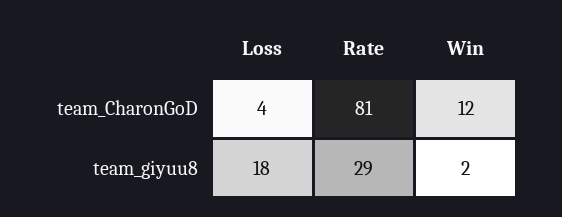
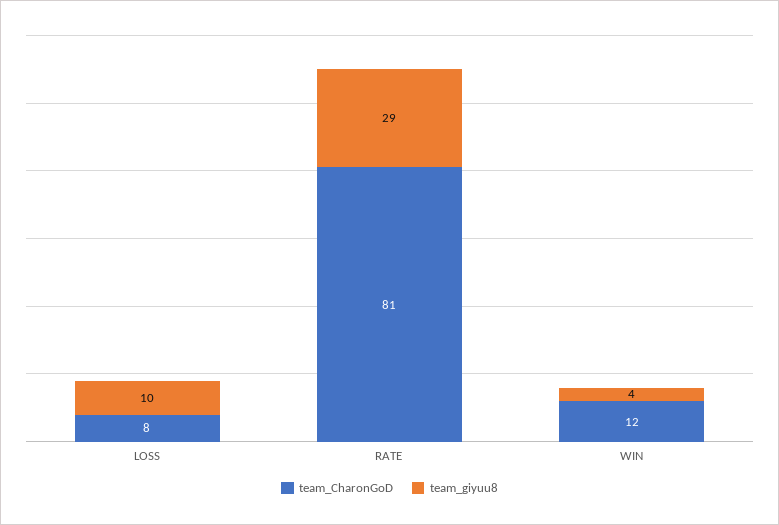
  {
    "team_CharonGoD": {
-     "Loss": 4,
+     "Loss": 8,
      "Rate": 81,
      "Win": 12
    },
    "team_giyuu8": {
-     "Loss": 18,
+     "Loss": 10,
      "Rate": 29,
-     "Win": 2
+     "Win": 4
    }
  }

